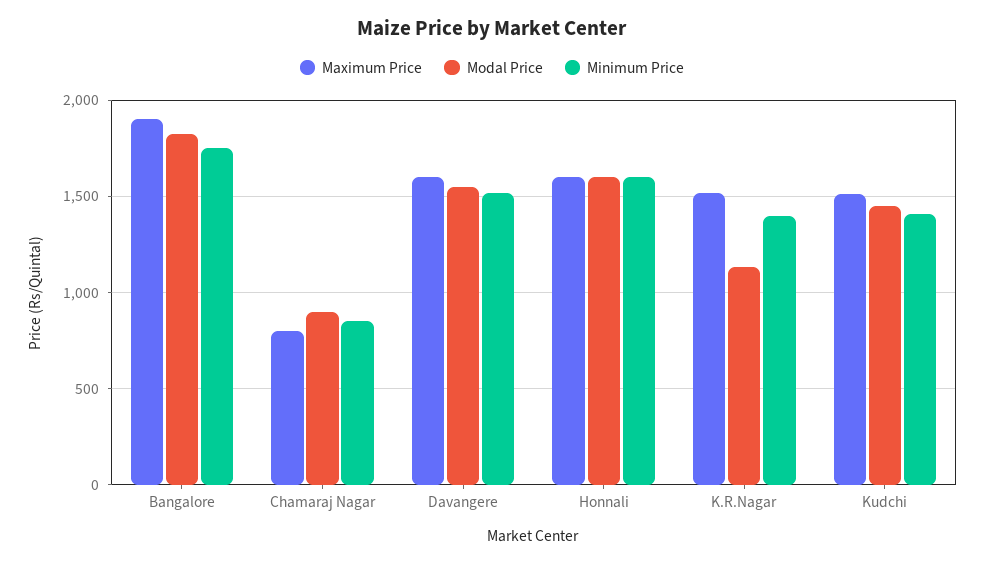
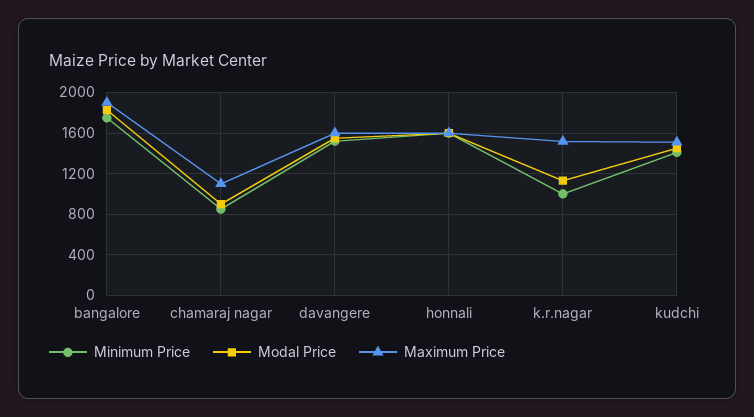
  {
    "Maximum Price": {
      "Bangalore": 1900,
-     "Chamaraj Nagar": 800,
+     "Chamaraj Nagar": 1100,
      "Davangere": 1600,
      "Honnali": 1600,
      "K.R.Nagar": 1500,
      "Kudchi": 1500
    },
    "Modal Price": {
      "Bangalore": 1850,
      "Chamaraj Nagar": 900,
      "Davangere": 1550,
      "Honnali": 1600,
      "K.R.Nagar": 1150,
      "Kudchi": 1450
    },
    "Minimum Price": {
      "Bangalore": 1750,
      "Chamaraj Nagar": 850,
      "Davangere": 1500,
      "Honnali": 1600,
-     "K.R.Nagar": 1400,
+     "K.R.Nagar": 1000,
      "Kudchi": 1400
    }
  }

